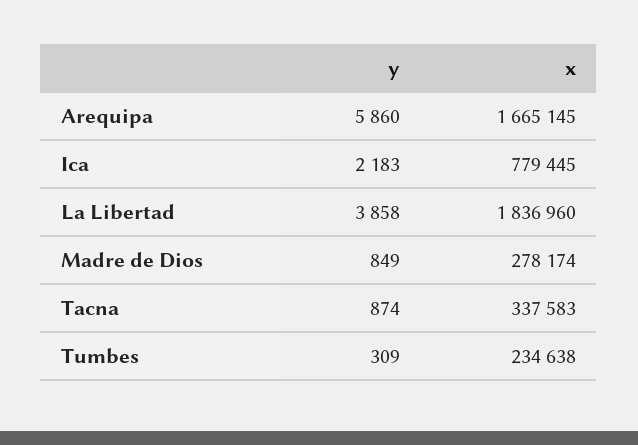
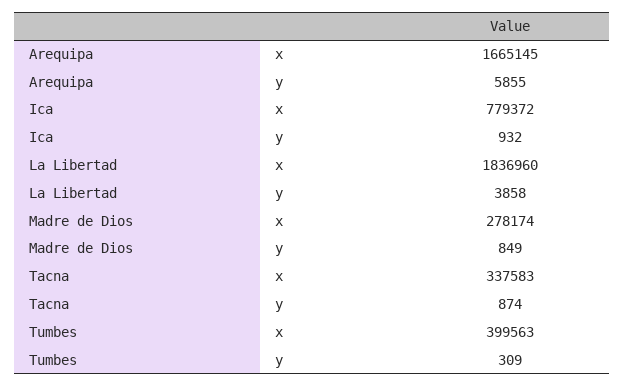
  {
    "y": {
-     "Arequipa": 5860,
+     "Arequipa": 5855,
-     "Ica": 2183,
+     "Ica": 932,
      "La Libertad": 3858,
      "Madre de Dios": 849,
      "Tacna": 874,
      "Tumbes": 309
    },
    "x": {
      "Arequipa": 1665145,
-     "Ica": 779445,
+     "Ica": 779372,
      "La Libertad": 1836960,
      "Madre de Dios": 278174,
      "Tacna": 337583,
-     "Tumbes": 234638
+     "Tumbes": 399563
    }
  }

